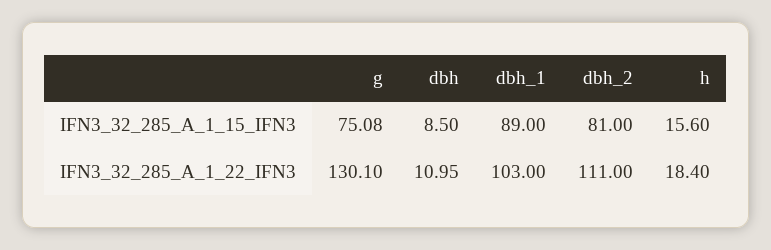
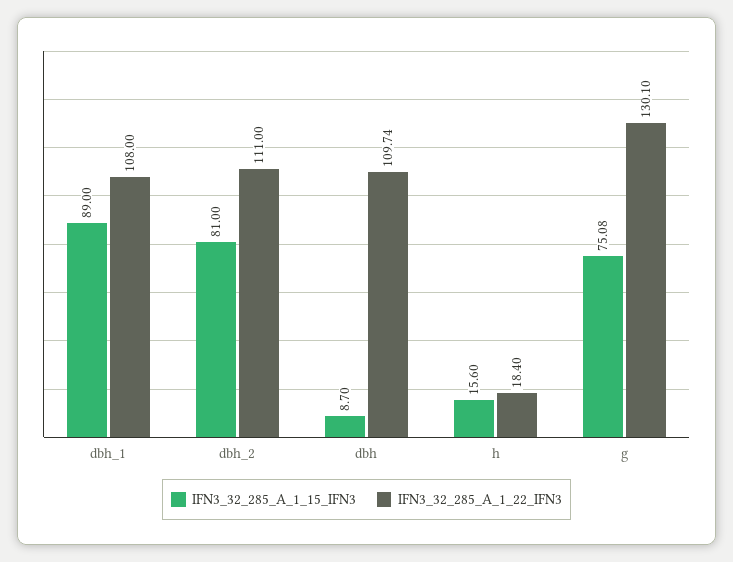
  {
    "IFN3_32_285_A_1_15_IFN3": {
      "g": 75.08,
-     "dbh": 8.5,
+     "dbh": 8.7,
      "dbh_1": 89,
      "dbh_2": 81,
      "h": 15.6
    },
    "IFN3_32_285_A_1_22_IFN3": {
      "g": 130.1,
-     "dbh": 10.95,
+     "dbh": 109.74,
-     "dbh_1": 103,
+     "dbh_1": 108,
      "dbh_2": 111,
      "h": 18.4
    }
  }

